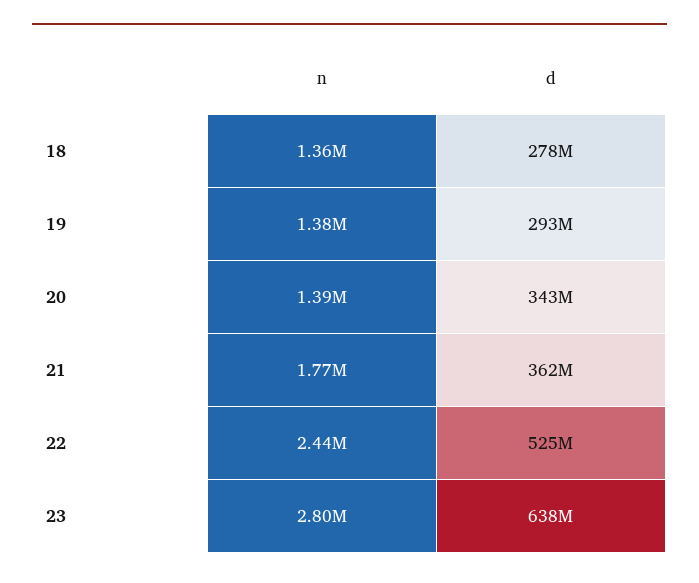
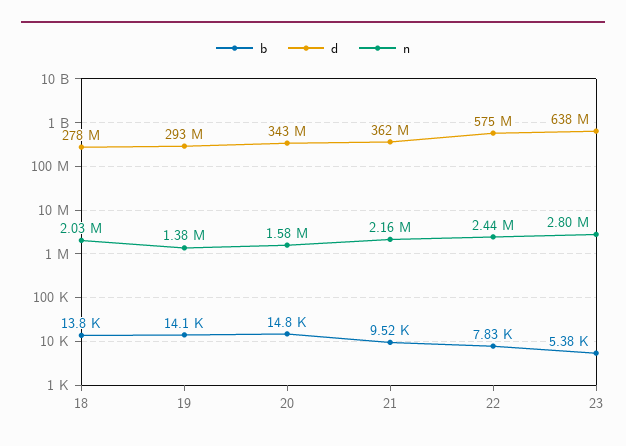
  {
    "n": {
-     "18": 1360000,
+     "18": 2030000,
      "19": 1380000,
-     "20": 1390000,
+     "20": 1580000,
-     "21": 1770000,
+     "21": 2160000,
      "22": 2440000,
      "23": 2800000
    },
    "d": {
      "18": 278000000,
      "19": 293000000,
      "20": 343000000,
      "21": 362000000,
-     "22": 525000000,
+     "22": 575000000,
      "23": 638000000
-   }
+   },
+   "b": {
+     "18": 13800,
+     "19": 14100,
+     "20": 14800,
+     "21": 9520,
+     "22": 7830,
+     "23": 5380
+   }
  }

